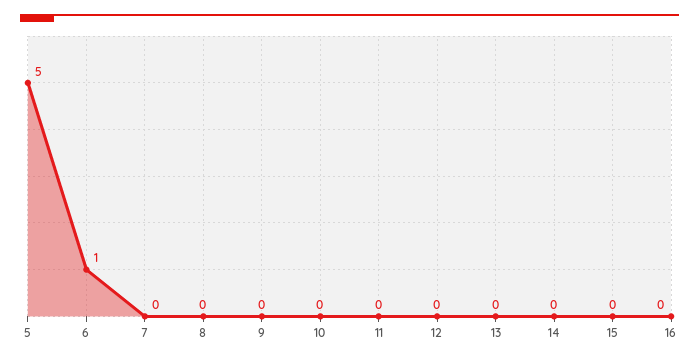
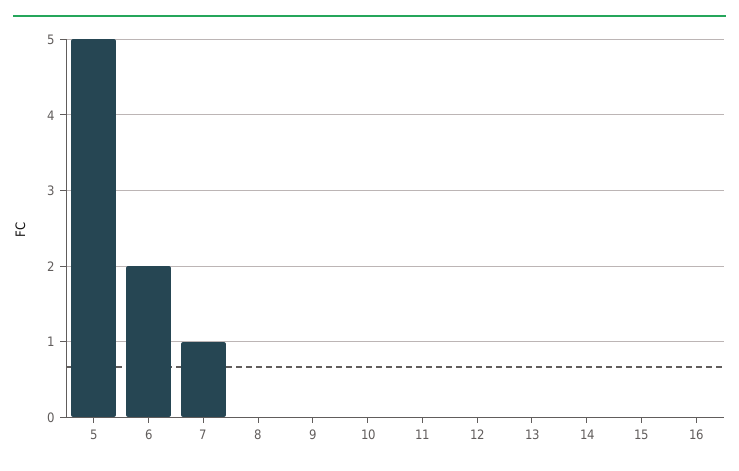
  {
    "5": 5,
-   "6": 1,
+   "6": 2,
-   "7": 0,
+   "7": 1,
    "8": 0,
    "9": 0,
    "10": 0,
    "11": 0,
    "12": 0,
    "13": 0,
    "14": 0,
    "15": 0,
    "16": 0
  }

